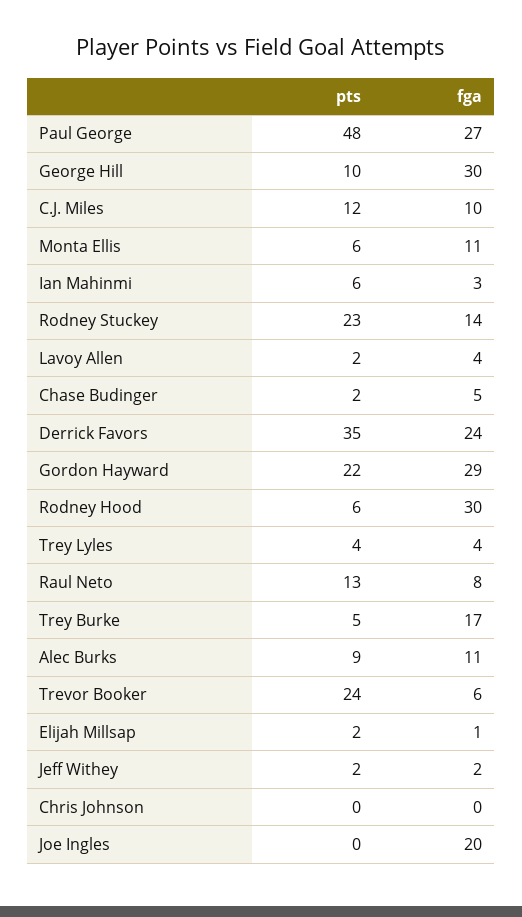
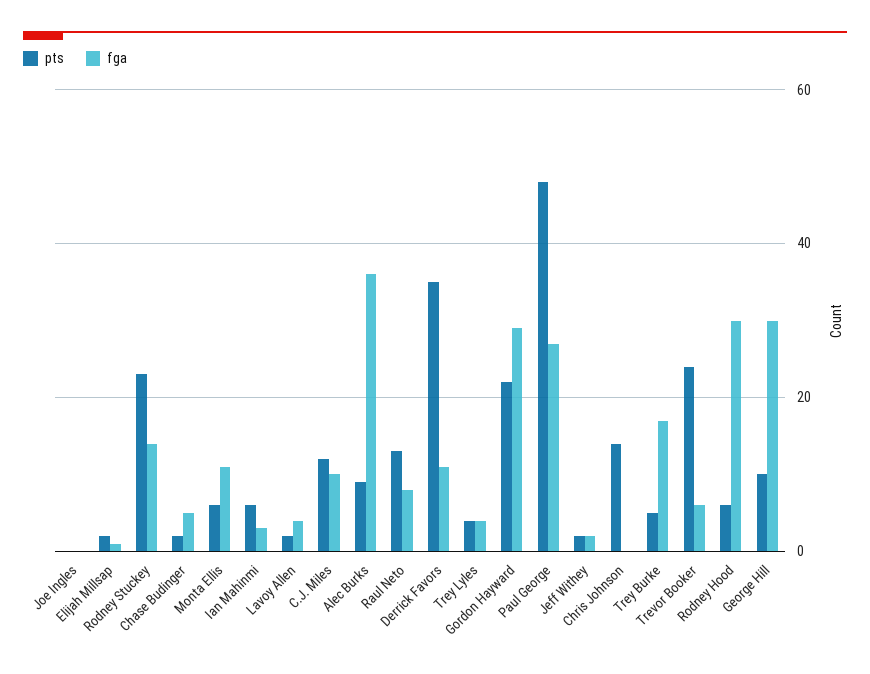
  {
    "pts": {
      "Paul George": 48,
      "George Hill": 10,
      "C.J. Miles": 12,
      "Monta Ellis": 6,
      "Ian Mahinmi": 6,
      "Rodney Stuckey": 23,
      "Lavoy Allen": 2,
      "Chase Budinger": 2,
      "Derrick Favors": 35,
      "Gordon Hayward": 22,
      "Rodney Hood": 6,
      "Trey Lyles": 4,
      "Raul Neto": 13,
      "Trey Burke": 5,
      "Alec Burks": 9,
      "Trevor Booker": 24,
      "Elijah Millsap": 2,
      "Jeff Withey": 2,
-     "Chris Johnson": 0,
+     "Chris Johnson": 15,
      "Joe Ingles": 0
    },
    "fga": {
      "Paul George": 27,
      "George Hill": 30,
      "C.J. Miles": 10,
      "Monta Ellis": 11,
      "Ian Mahinmi": 3,
      "Rodney Stuckey": 14,
      "Lavoy Allen": 4,
      "Chase Budinger": 5,
-     "Derrick Favors": 24,
+     "Derrick Favors": 10,
      "Gordon Hayward": 29,
      "Rodney Hood": 30,
      "Trey Lyles": 4,
      "Raul Neto": 8,
      "Trey Burke": 17,
-     "Alec Burks": 11,
+     "Alec Burks": 35,
      "Trevor Booker": 6,
      "Elijah Millsap": 1,
      "Jeff Withey": 2,
      "Chris Johnson": 0,
-     "Joe Ingles": 20
+     "Joe Ingles": 0
    }
  }

